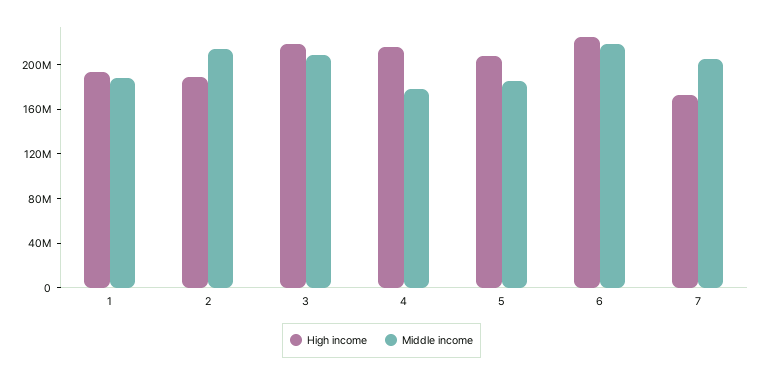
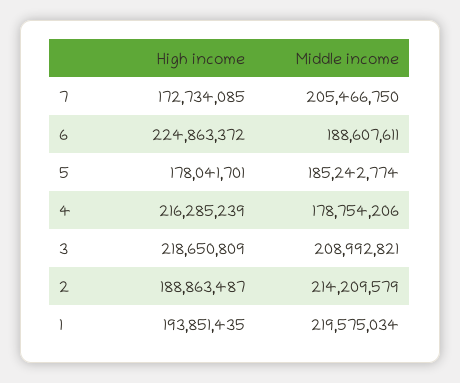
  {
    "High income": {
      "1": 193851435,
      "2": 188863487,
      "3": 218650809,
      "4": 216285239,
-     "5": 210000000,
+     "5": 178041701,
      "6": 224863372,
      "7": 172734085
    },
    "Middle income": {
-     "1": 190000000,
+     "1": 219575034,
      "2": 214209579,
      "3": 208992821,
      "4": 178754206,
      "5": 185242774,
-     "6": 220000000,
+     "6": 188607611,
      "7": 205466750
    }
  }

